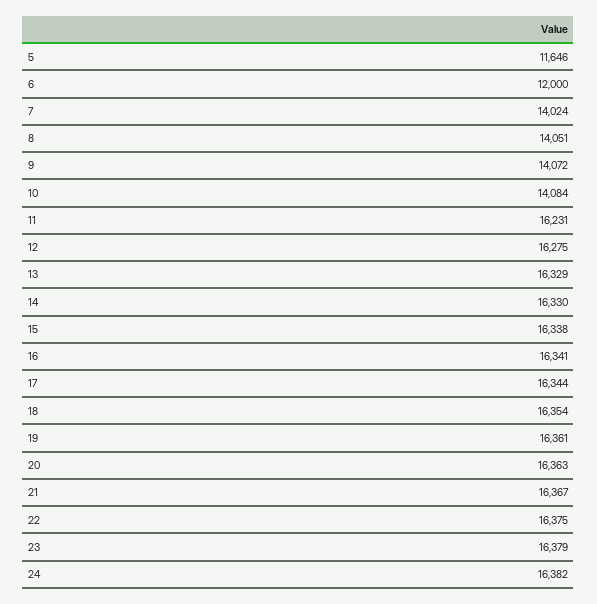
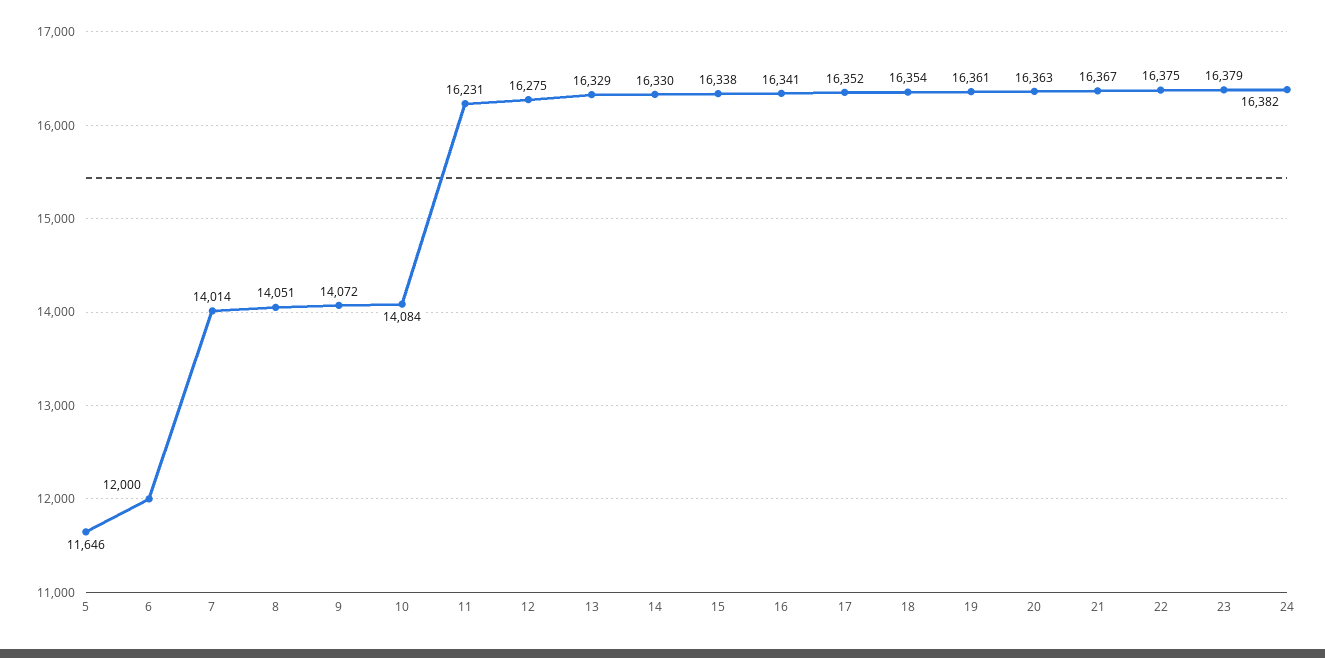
  {
    "5": 11646,
    "6": 12000,
-   "7": 14024,
+   "7": 14014,
    "8": 14051,
    "9": 14072,
    "10": 14084,
    "11": 16231,
    "12": 16275,
    "13": 16329,
    "14": 16330,
    "15": 16338,
    "16": 16341,
-   "17": 16344,
+   "17": 16352,
    "18": 16354,
    "19": 16361,
    "20": 16363,
    "21": 16367,
    "22": 16375,
    "23": 16379,
    "24": 16382
  }

